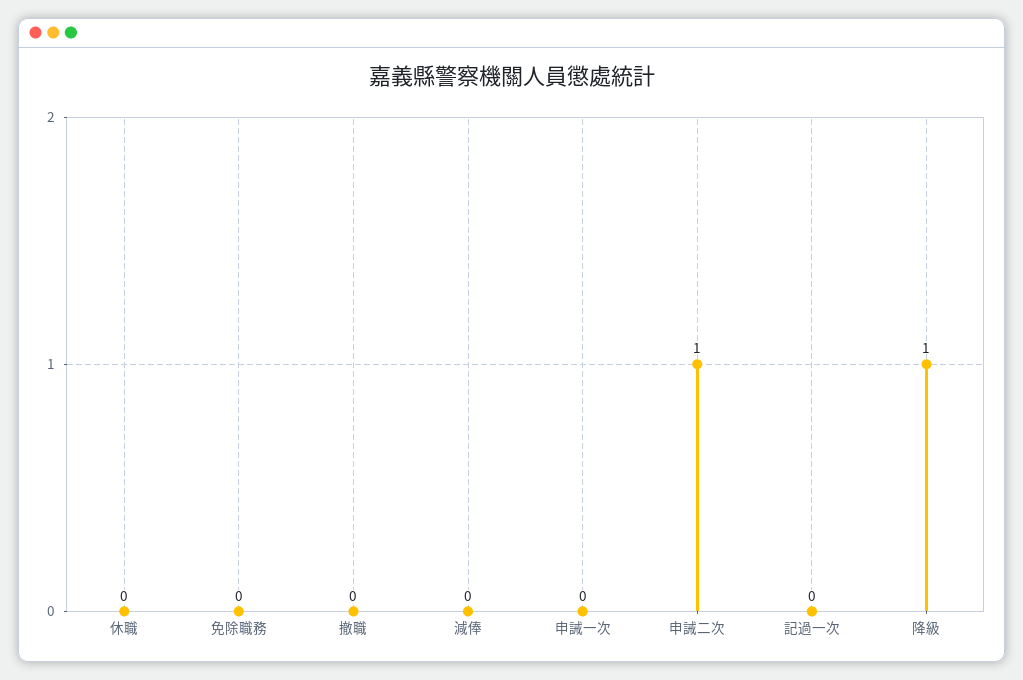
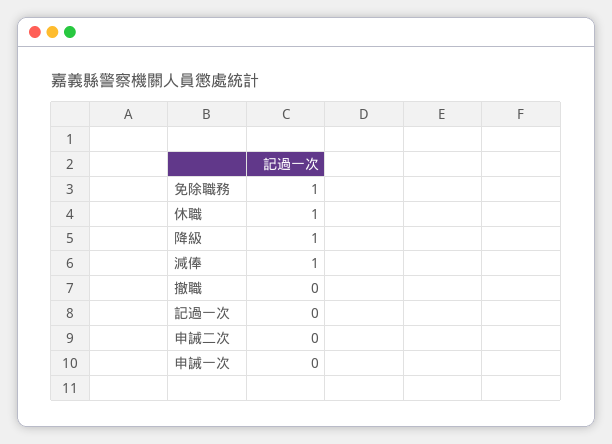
  {
-   "休職": 0,
+   "休職": 1,
-   "免除職務": 0,
+   "免除職務": 1,
    "撤職": 0,
-   "減俸": 0,
+   "減俸": 1,
    "申誡一次": 0,
-   "申誡二次": 1,
+   "申誡二次": 0,
    "記過一次": 0,
    "降級": 1
  }

